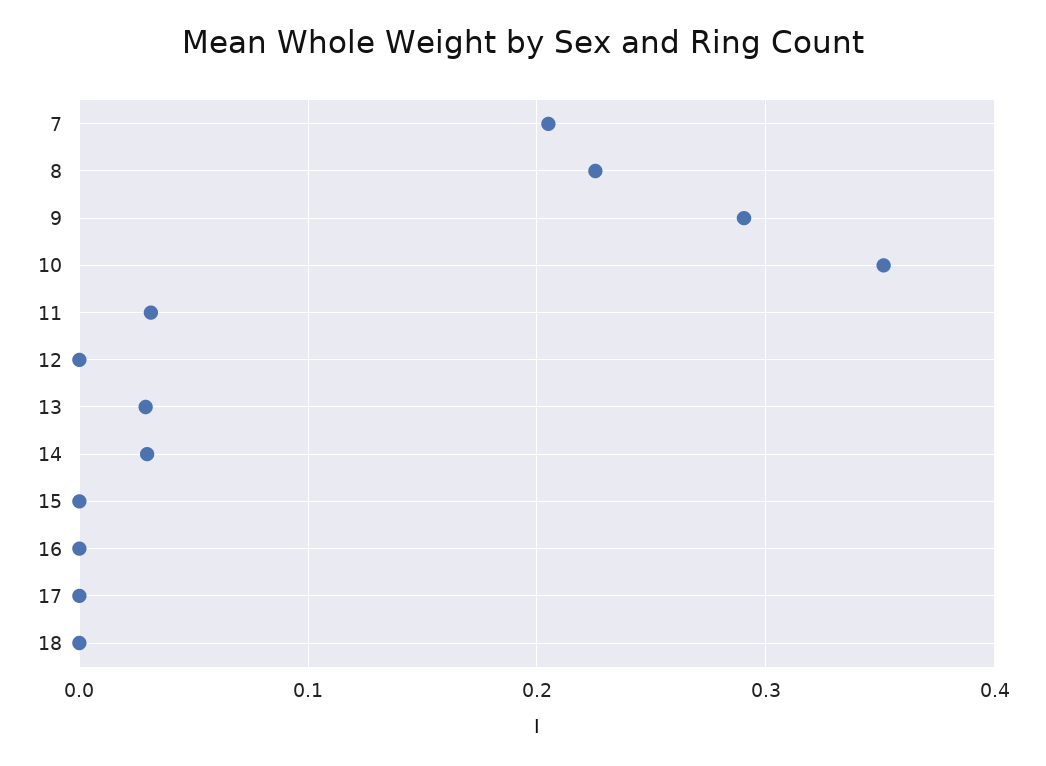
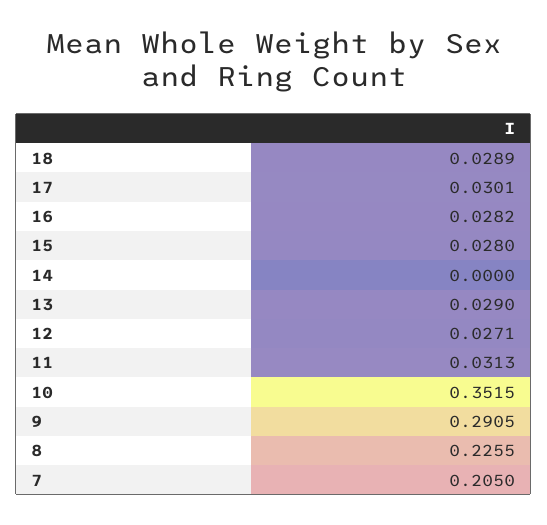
  {
    "7": 0.205,
    "8": 0.2255,
    "9": 0.2905,
    "10": 0.3515,
    "11": 0.0313,
-   "12": 0,
+   "12": 0.0271,
    "13": 0.029,
-   "14": 0.03,
+   "14": 0,
-   "15": 0,
+   "15": 0.028,
-   "16": 0,
+   "16": 0.0282,
-   "17": 0,
+   "17": 0.0301,
-   "18": 0
+   "18": 0.0289
  }

